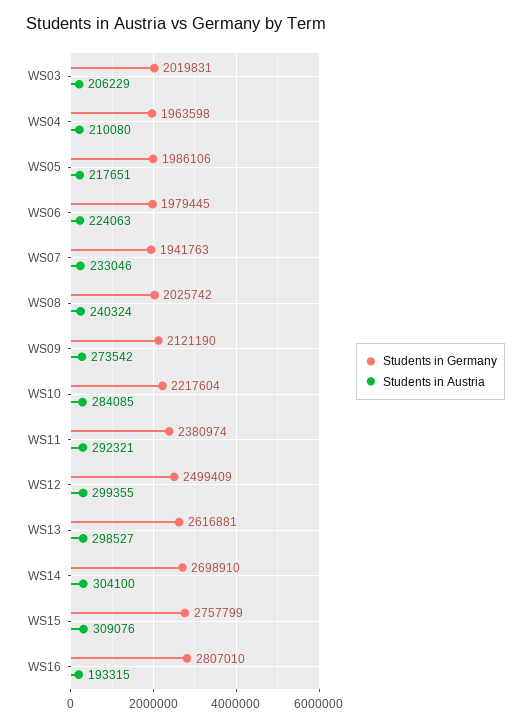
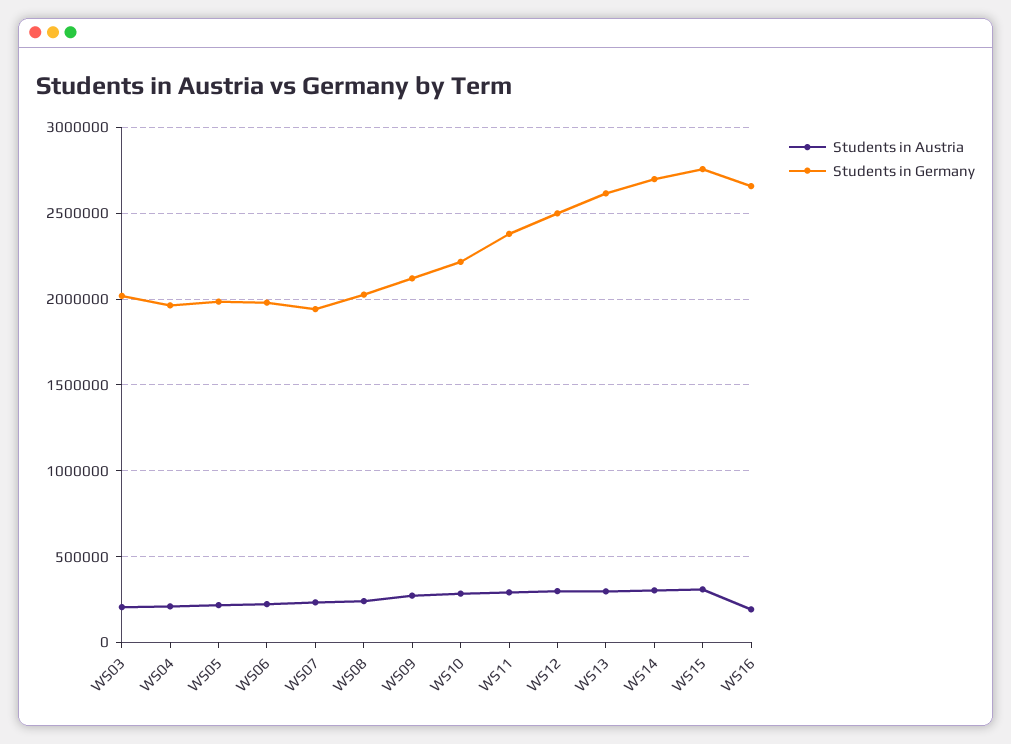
  {
    "Students in Germany": {
      "WS03": 2019831,
      "WS04": 1963598,
      "WS05": 1986106,
      "WS06": 1979445,
      "WS07": 1941763,
      "WS08": 2025742,
      "WS09": 2121190,
      "WS10": 2217604,
      "WS11": 2380974,
      "WS12": 2499409,
      "WS13": 2616881,
      "WS14": 2698910,
      "WS15": 2757799,
-     "WS16": 2807010
+     "WS16": 2650000
    },
    "Students in Austria": {
      "WS03": 206229,
      "WS04": 210080,
      "WS05": 217651,
      "WS06": 224063,
      "WS07": 233046,
      "WS08": 240324,
      "WS09": 273542,
      "WS10": 284085,
      "WS11": 292321,
      "WS12": 299355,
      "WS13": 298527,
      "WS14": 304100,
      "WS15": 309076,
      "WS16": 193315
    }
  }

